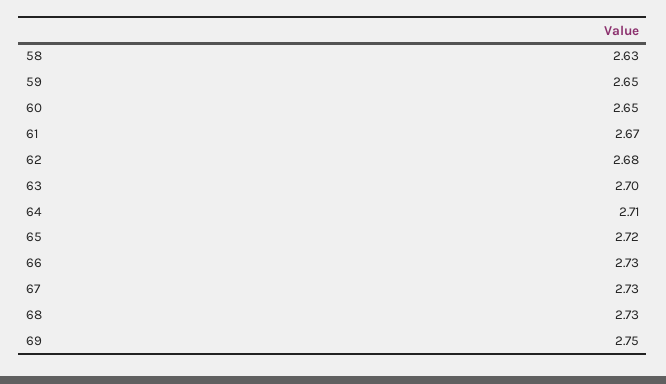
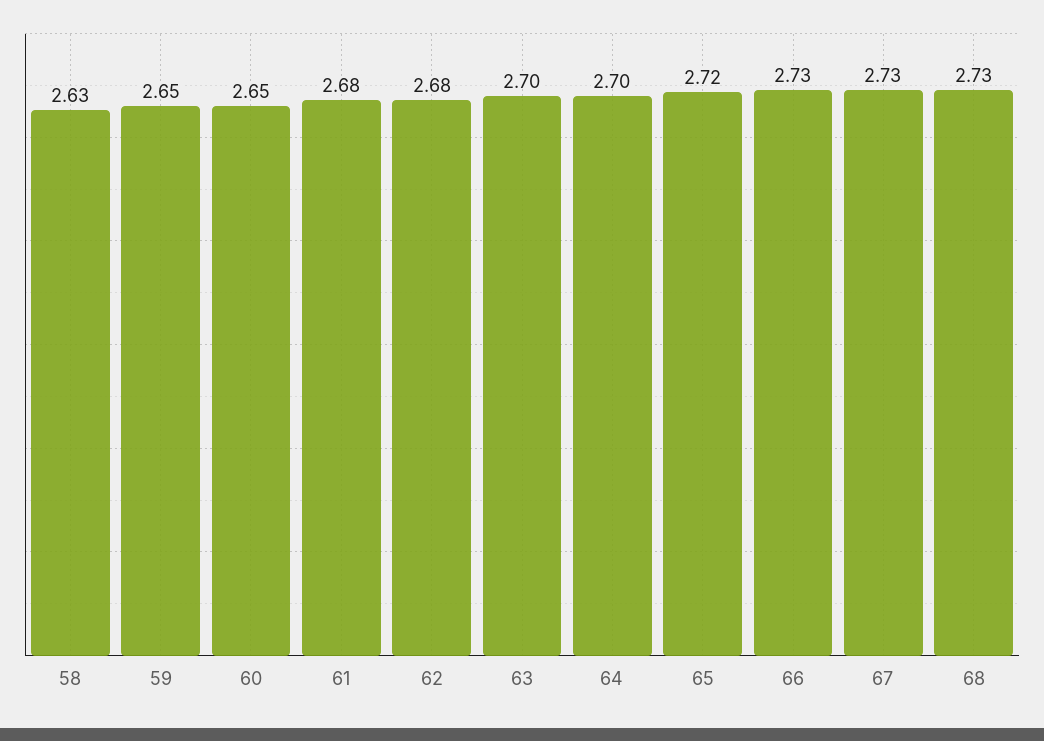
  {
    "58": 2.63,
    "59": 2.65,
    "60": 2.65,
-   "61": 2.67,
+   "61": 2.68,
    "62": 2.68,
    "63": 2.7,
-   "64": 2.71,
+   "64": 2.7,
    "65": 2.72,
    "66": 2.73,
    "67": 2.73,
-   "68": 2.73,
+   "68": 2.73
-   "69": 2.75
  }

